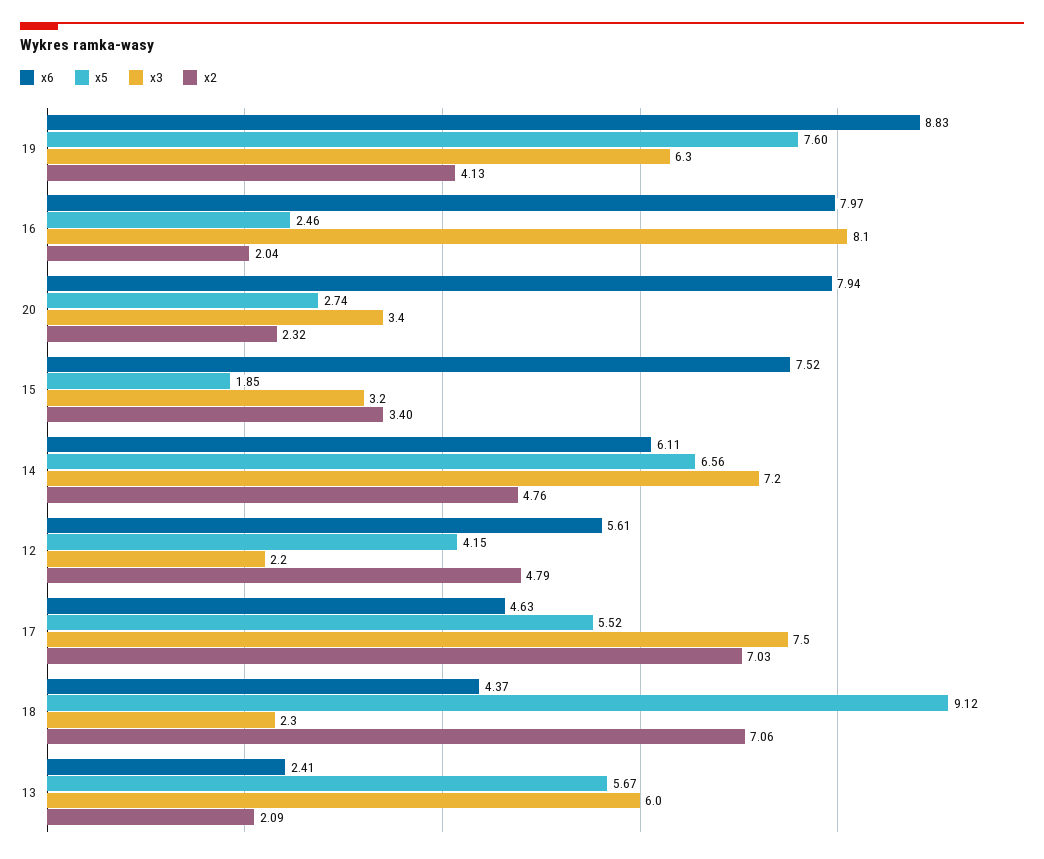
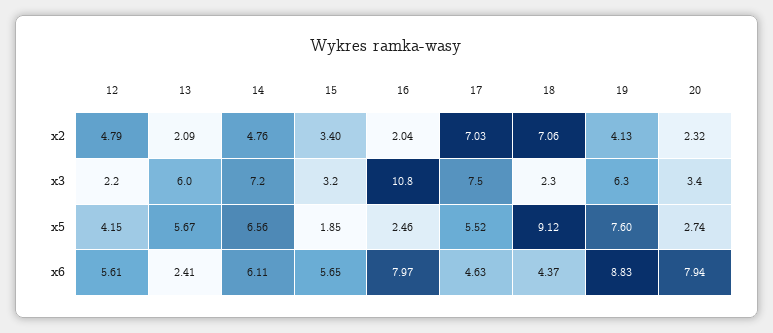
  {
    "x6": {
      "19": 8.83,
      "16": 7.97,
      "20": 7.94,
-     "15": 7.52,
+     "15": 5.65,
      "14": 6.11,
      "12": 5.61,
      "17": 4.63,
      "18": 4.37,
      "13": 2.41
    },
    "x5": {
      "19": 7.6,
      "16": 2.46,
      "20": 2.74,
      "15": 1.85,
      "14": 6.56,
      "12": 4.15,
      "17": 5.52,
      "18": 9.12,
      "13": 5.67
    },
    "x3": {
      "19": 6.3,
-     "16": 8.1,
+     "16": 10.8,
      "20": 3.4,
      "15": 3.2,
      "14": 7.2,
      "12": 2.2,
      "17": 7.5,
      "18": 2.3,
      "13": 6
    },
    "x2": {
      "19": 4.13,
      "16": 2.04,
      "20": 2.32,
      "15": 3.4,
      "14": 4.76,
      "12": 4.79,
      "17": 7.03,
      "18": 7.06,
      "13": 2.09
    }
  }

